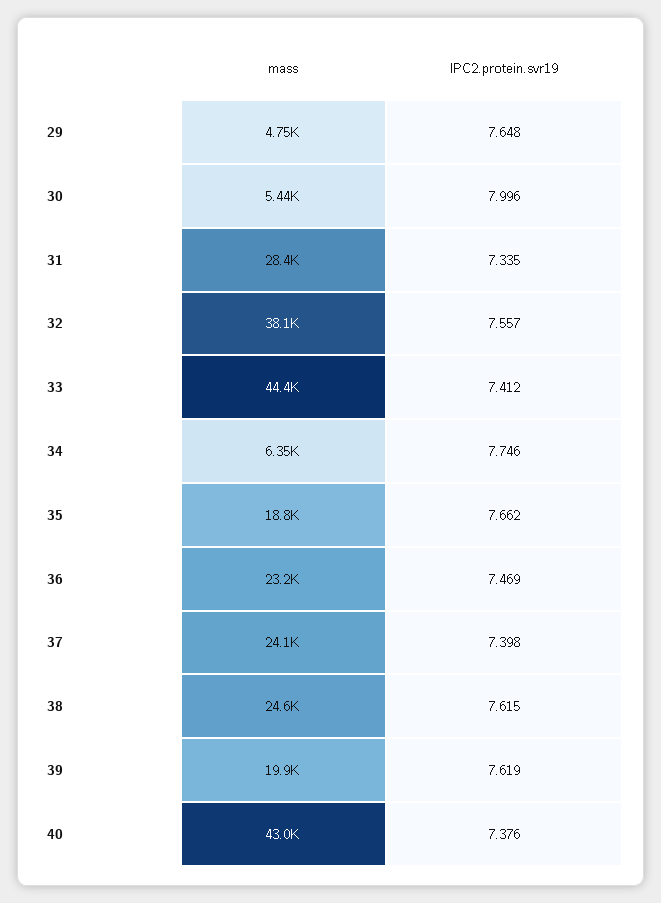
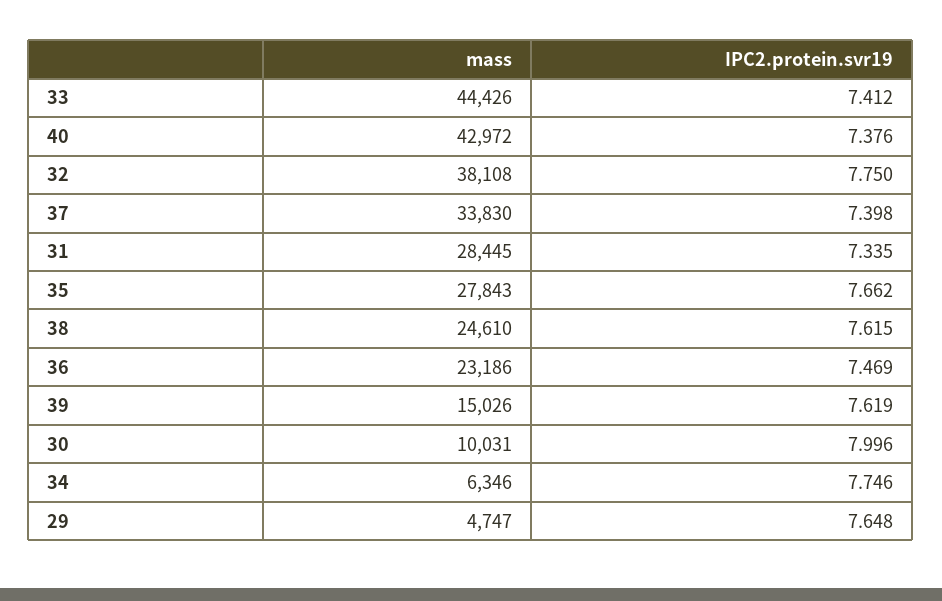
  {
    "mass": {
      "29": 4747,
-     "30": 5440,
+     "30": 10031,
      "31": 28445,
      "32": 38108,
      "33": 44426,
      "34": 6346,
-     "35": 18800,
+     "35": 27843,
      "36": 23186,
-     "37": 24100,
+     "37": 33830,
      "38": 24610,
-     "39": 19900,
+     "39": 15026,
      "40": 42972
    },
    "IPC2.protein.svr19": {
      "29": 7.648,
      "30": 7.996,
      "31": 7.335,
-     "32": 7.557,
+     "32": 7.75,
      "33": 7.412,
      "34": 7.746,
      "35": 7.662,
      "36": 7.469,
      "37": 7.398,
      "38": 7.615,
      "39": 7.619,
      "40": 7.376
    }
  }

